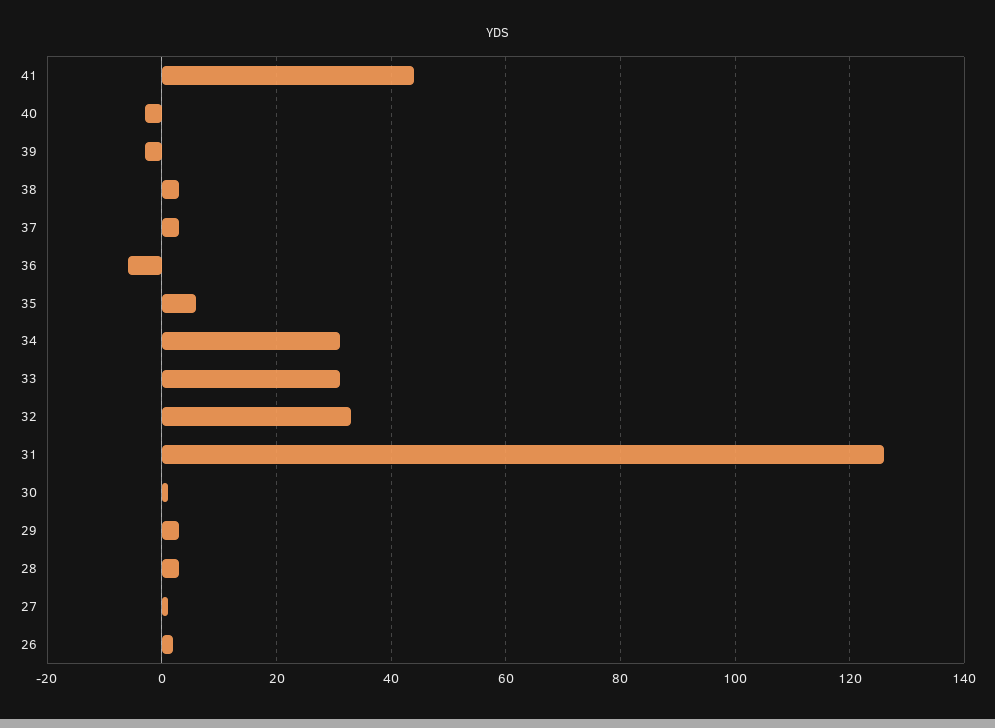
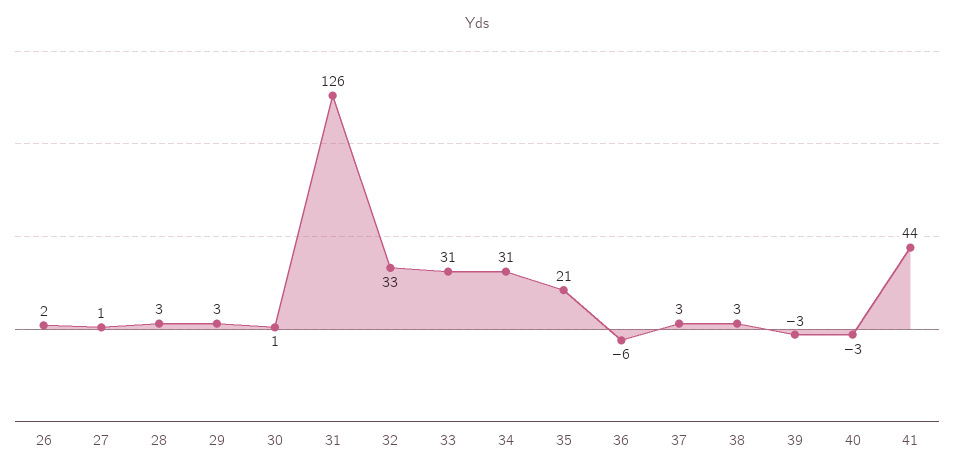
  {
    "41": 44,
    "40": -3,
    "39": -3,
    "38": 3,
    "37": 3,
    "36": -6,
-   "35": 5,
+   "35": 21,
    "34": 31,
    "33": 31,
    "32": 33,
    "31": 126,
    "30": 1,
    "29": 3,
    "28": 3,
    "27": 1,
    "26": 2
  }

